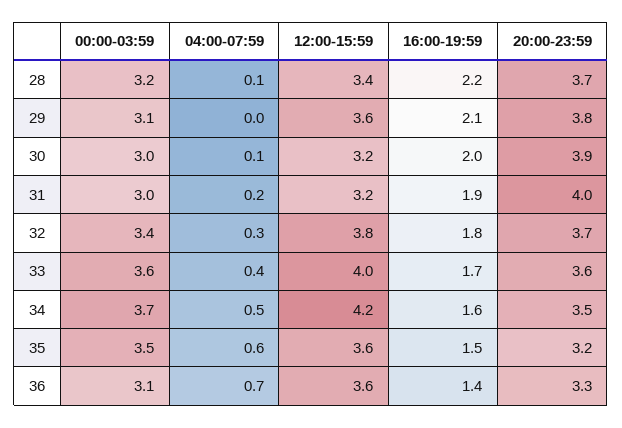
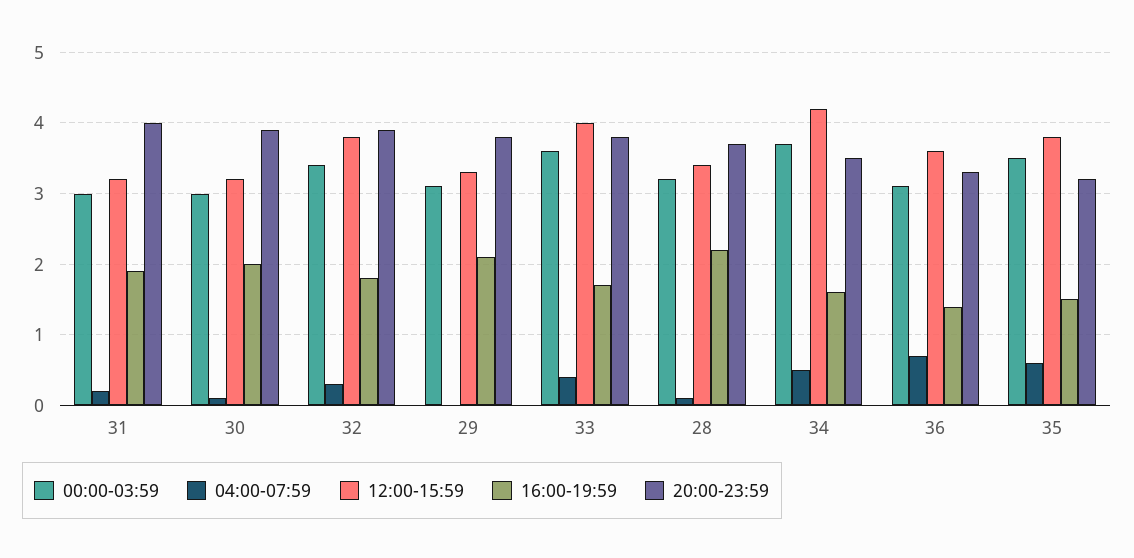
  {
    "00:00-03:59": {
      "28": 3.2,
      "29": 3.1,
      "30": 3,
      "31": 3,
      "32": 3.4,
      "33": 3.6,
      "34": 3.7,
      "35": 3.5,
      "36": 3.1
    },
    "04:00-07:59": {
      "28": 0.1,
      "29": 0,
      "30": 0.1,
      "31": 0.2,
      "32": 0.3,
      "33": 0.4,
      "34": 0.5,
      "35": 0.6,
      "36": 0.7
    },
    "12:00-15:59": {
      "28": 3.4,
-     "29": 3.6,
+     "29": 3.3,
      "30": 3.2,
      "31": 3.2,
      "32": 3.8,
      "33": 4,
      "34": 4.2,
-     "35": 3.6,
+     "35": 3.8,
      "36": 3.6
    },
    "16:00-19:59": {
      "28": 2.2,
      "29": 2.1,
      "30": 2,
      "31": 1.9,
      "32": 1.8,
      "33": 1.7,
      "34": 1.6,
      "35": 1.5,
      "36": 1.4
    },
    "20:00-23:59": {
      "28": 3.7,
      "29": 3.8,
      "30": 3.9,
      "31": 4,
-     "32": 3.7,
+     "32": 3.9,
-     "33": 3.6,
+     "33": 3.8,
      "34": 3.5,
      "35": 3.2,
      "36": 3.3
    }
  }

